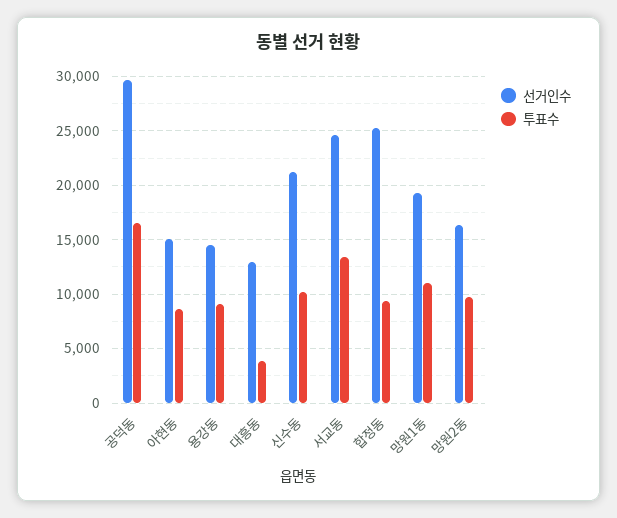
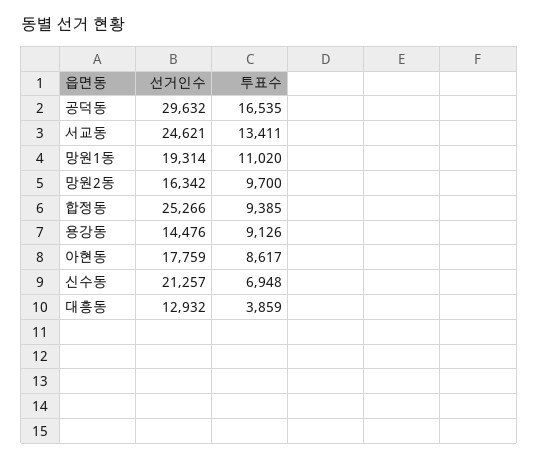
  {
    "선거인수": {
      "공덕동": 29632,
-     "아현동": 15000,
+     "아현동": 17759,
      "용강동": 14476,
      "대흥동": 12932,
      "신수동": 21257,
      "서교동": 24621,
      "합정동": 25266,
      "망원1동": 19314,
      "망원2동": 16342
    },
    "투표수": {
      "공덕동": 16535,
      "아현동": 8617,
      "용강동": 9126,
      "대흥동": 3859,
-     "신수동": 10000,
+     "신수동": 6948,
      "서교동": 13411,
      "합정동": 9385,
      "망원1동": 11020,
      "망원2동": 9700
    }
  }

